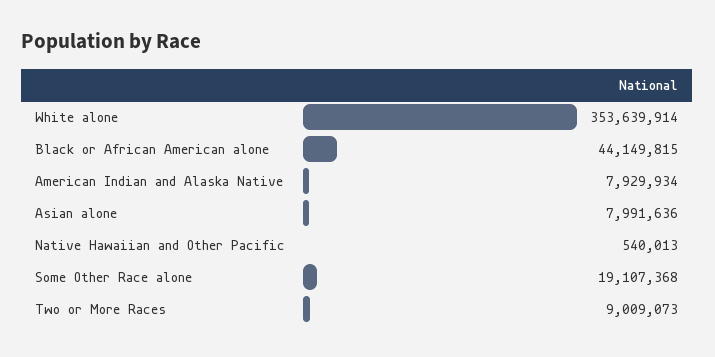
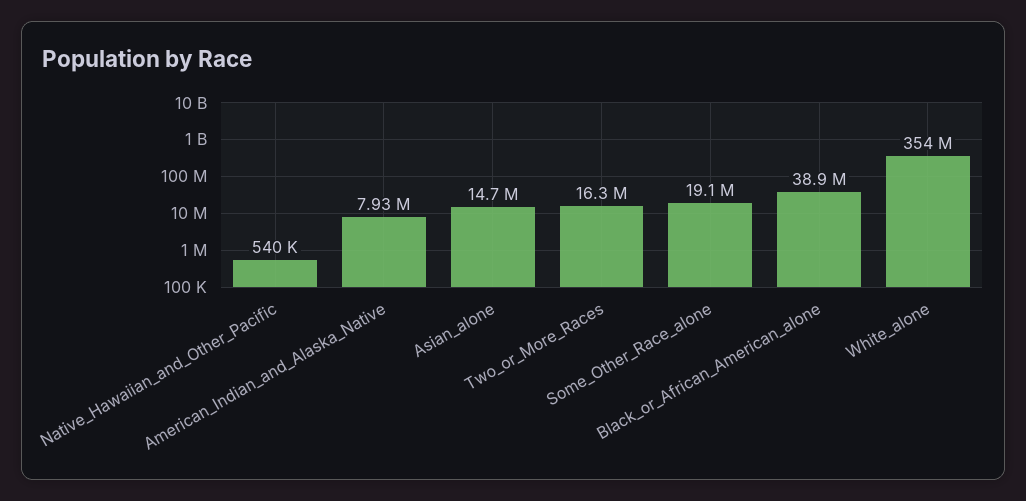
  {
    "White alone": 353639914,
-   "Black or African American alone": 44149815,
+   "Black or African American alone": 38900000,
    "American Indian and Alaska Native": 7929934,
-   "Asian alone": 7991636,
+   "Asian alone": 14700000,
    "Native Hawaiian and Other Pacific": 540013,
    "Some Other Race alone": 19107368,
-   "Two or More Races": 9009073
+   "Two or More Races": 16300000
  }

